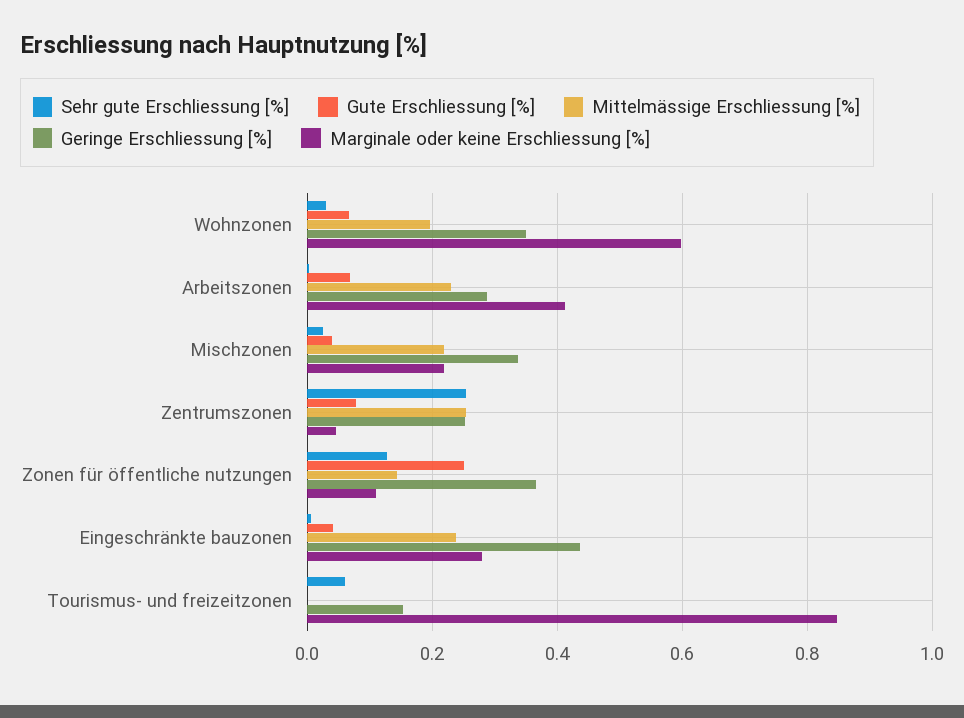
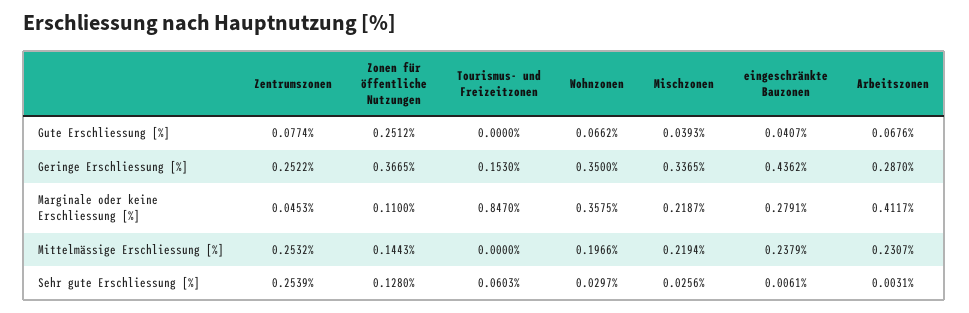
  {
    "Sehr gute Erschliessung [%]": {
      "Wohnzonen": 0.0297,
      "Arbeitszonen": 0.0031,
      "Mischzonen": 0.0256,
      "Zentrumszonen": 0.2539,
      "Zonen für öffentliche nutzungen": 0.128,
      "Eingeschränkte bauzonen": 0.0061,
      "Tourismus- und freizeitzonen": 0.0603
    },
    "Gute Erschliessung [%]": {
      "Wohnzonen": 0.0662,
      "Arbeitszonen": 0.0676,
      "Mischzonen": 0.0393,
      "Zentrumszonen": 0.0774,
      "Zonen für öffentliche nutzungen": 0.2512,
      "Eingeschränkte bauzonen": 0.0407,
      "Tourismus- und freizeitzonen": 0
    },
    "Mittelmässige Erschliessung [%]": {
      "Wohnzonen": 0.1966,
      "Arbeitszonen": 0.2307,
      "Mischzonen": 0.2194,
      "Zentrumszonen": 0.2532,
      "Zonen für öffentliche nutzungen": 0.1443,
      "Eingeschränkte bauzonen": 0.2379,
      "Tourismus- und freizeitzonen": 0
    },
    "Geringe Erschliessung [%]": {
      "Wohnzonen": 0.35,
      "Arbeitszonen": 0.287,
      "Mischzonen": 0.3365,
      "Zentrumszonen": 0.2522,
      "Zonen für öffentliche nutzungen": 0.3665,
      "Eingeschränkte bauzonen": 0.4362,
      "Tourismus- und freizeitzonen": 0.153
    },
    "Marginale oder keine Erschliessung [%]": {
-     "Wohnzonen": 0.6,
+     "Wohnzonen": 0.3575,
      "Arbeitszonen": 0.4117,
      "Mischzonen": 0.2187,
      "Zentrumszonen": 0.0453,
      "Zonen für öffentliche nutzungen": 0.11,
      "Eingeschränkte bauzonen": 0.2791,
      "Tourismus- und freizeitzonen": 0.847
    }
  }

